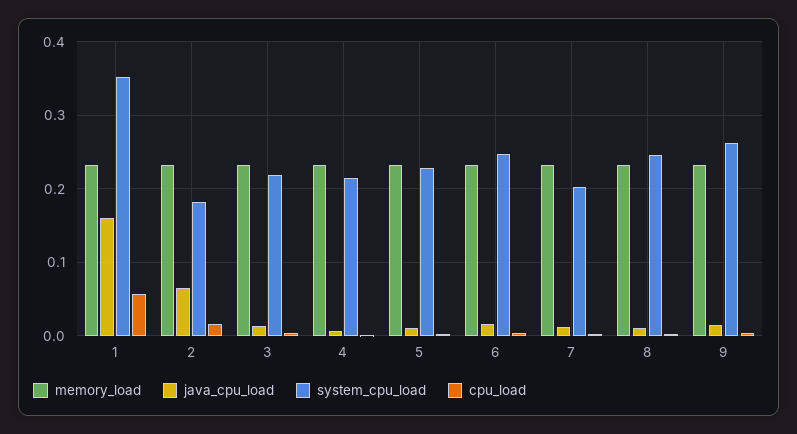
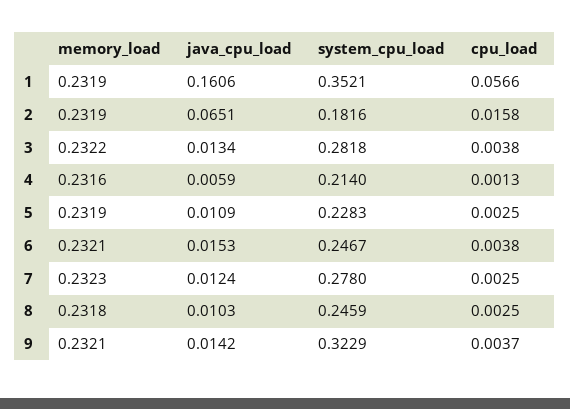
  {
    "memory_load": {
      "1": 0.2319,
      "2": 0.2319,
      "3": 0.2322,
      "4": 0.2316,
      "5": 0.2319,
      "6": 0.2321,
      "7": 0.2323,
      "8": 0.2318,
      "9": 0.2321
    },
    "java_cpu_load": {
      "1": 0.1606,
      "2": 0.0651,
      "3": 0.0134,
      "4": 0.0059,
      "5": 0.0109,
      "6": 0.0153,
      "7": 0.0124,
      "8": 0.0103,
      "9": 0.0142
    },
    "system_cpu_load": {
      "1": 0.3521,
      "2": 0.1816,
-     "3": 0.22,
+     "3": 0.2818,
      "4": 0.214,
      "5": 0.2283,
      "6": 0.2467,
-     "7": 0.2,
+     "7": 0.278,
      "8": 0.2459,
-     "9": 0.26
+     "9": 0.3229
    },
    "cpu_load": {
      "1": 0.0566,
      "2": 0.0158,
      "3": 0.0038,
      "4": 0.0013,
      "5": 0.0025,
      "6": 0.0038,
      "7": 0.0025,
      "8": 0.0025,
      "9": 0.0037
    }
  }

